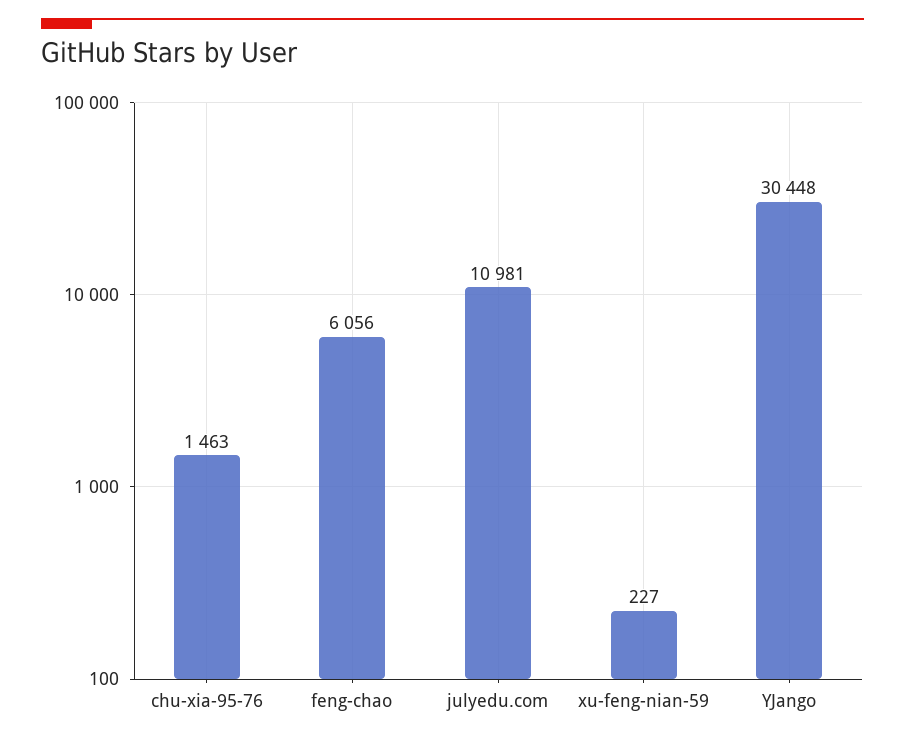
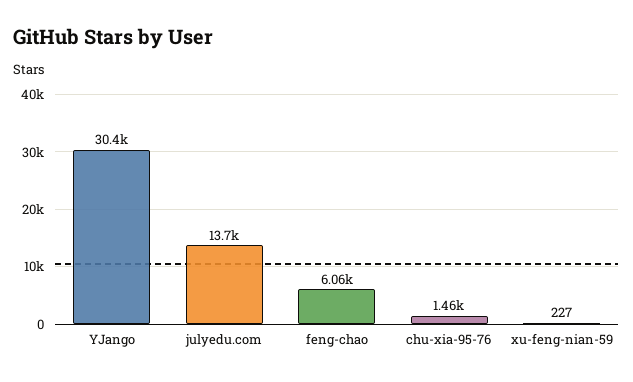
  {
    "chu-xia-95-76": 1463,
    "feng-chao": 6056,
-   "julyedu.com": 10981,
+   "julyedu.com": 13700,
    "xu-feng-nian-59": 227,
    "YJango": 30448
  }

